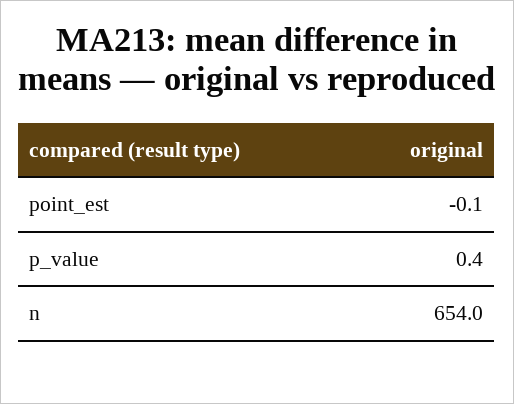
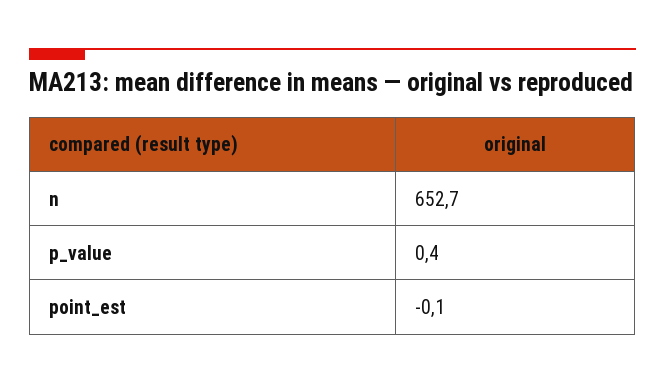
  {
    "point_est": -0.1,
    "p_value": 0.4,
-   "n": 654
+   "n": 652.7
  }

